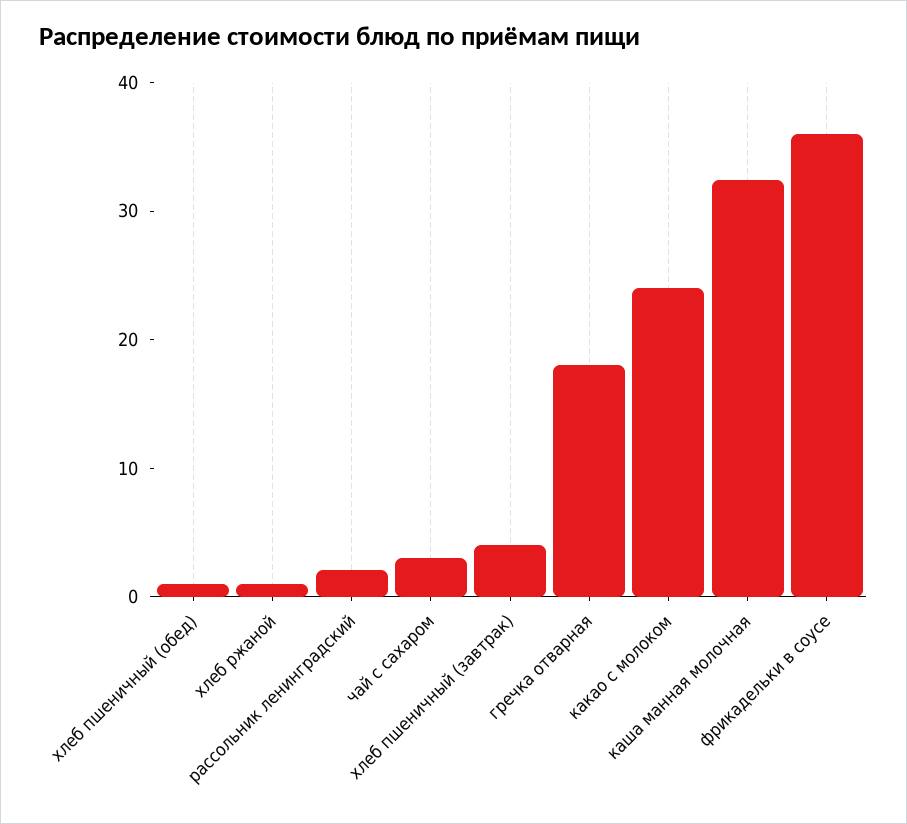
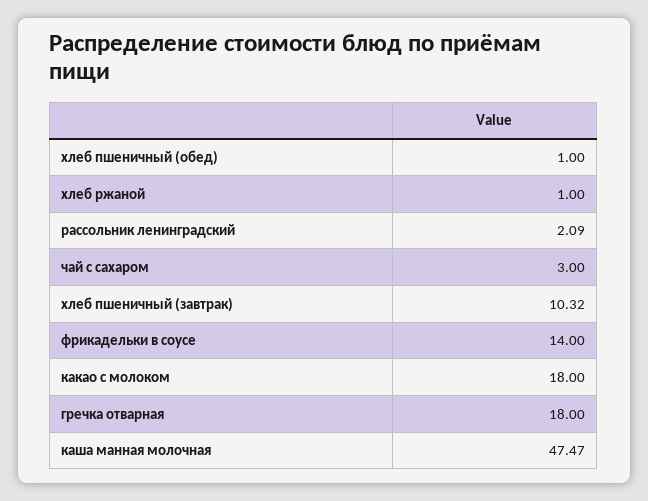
  {
    "хлеб пшеничный (обед)": 1,
    "хлеб ржаной": 1,
    "рассольник ленинградский": 2.09,
    "чай с сахаром": 3,
-   "хлеб пшеничный (завтрак)": 4,
+   "хлеб пшеничный (завтрак)": 10.32,
    "гречка отварная": 18,
-   "какао с молоком": 24,
+   "какао с молоком": 18,
-   "каша манная молочная": 32,
+   "каша манная молочная": 47.47,
-   "фрикадельки в соусе": 36
+   "фрикадельки в соусе": 14
  }

